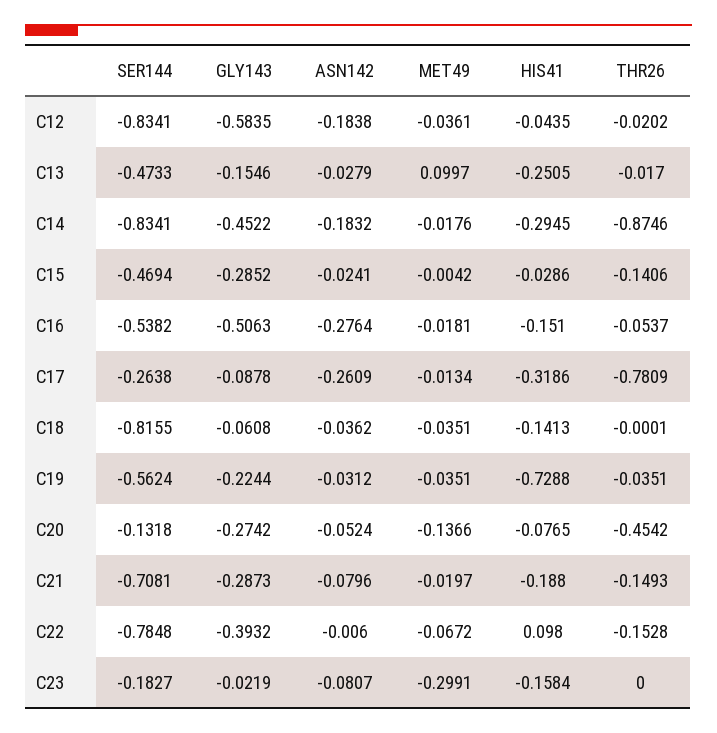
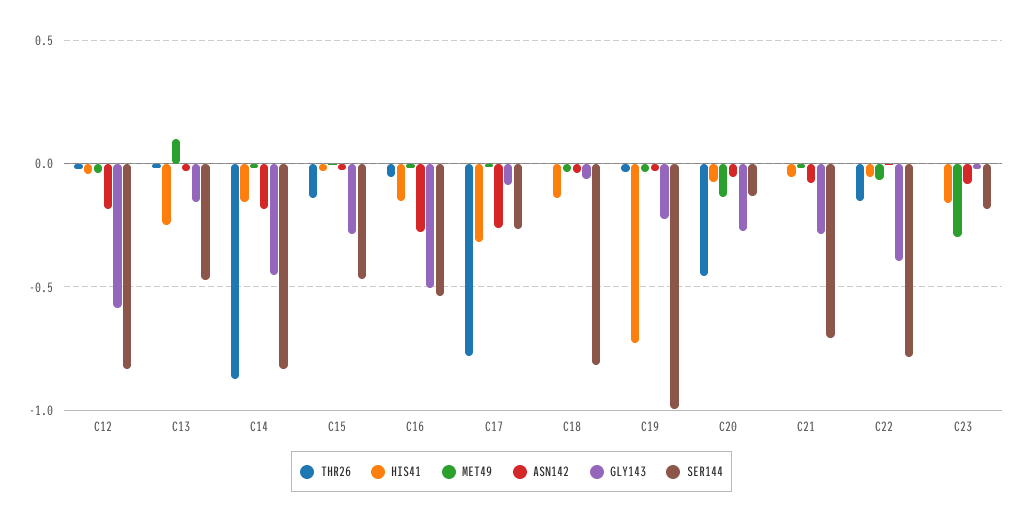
  {
    "SER144": {
      "C12": -0.8341,
      "C13": -0.4733,
      "C14": -0.8341,
      "C15": -0.4694,
      "C16": -0.5382,
      "C17": -0.2638,
      "C18": -0.8155,
-     "C19": -0.5624,
+     "C19": -1,
      "C20": -0.1318,
      "C21": -0.7081,
      "C22": -0.7848,
      "C23": -0.1827
    },
    "GLY143": {
      "C12": -0.5835,
      "C13": -0.1546,
      "C14": -0.4522,
      "C15": -0.2852,
      "C16": -0.5063,
      "C17": -0.0878,
      "C18": -0.0608,
      "C19": -0.2244,
      "C20": -0.2742,
      "C21": -0.2873,
      "C22": -0.3932,
      "C23": -0.0219
    },
    "ASN142": {
      "C12": -0.1838,
      "C13": -0.0279,
      "C14": -0.1832,
      "C15": -0.0241,
      "C16": -0.2764,
      "C17": -0.2609,
      "C18": -0.0362,
      "C19": -0.0312,
      "C20": -0.0524,
      "C21": -0.0796,
      "C22": -0.006,
      "C23": -0.0807
    },
    "MET49": {
      "C12": -0.0361,
      "C13": 0.0997,
      "C14": -0.0176,
      "C15": -0.0042,
      "C16": -0.0181,
      "C17": -0.0134,
      "C18": -0.0351,
      "C19": -0.0351,
      "C20": -0.1366,
      "C21": -0.0197,
      "C22": -0.0672,
      "C23": -0.2991
    },
    "HIS41": {
      "C12": -0.0435,
      "C13": -0.2505,
-     "C14": -0.2945,
+     "C14": -0.15,
      "C15": -0.0286,
      "C16": -0.151,
      "C17": -0.3186,
      "C18": -0.1413,
      "C19": -0.7288,
      "C20": -0.0765,
-     "C21": -0.188,
+     "C21": -0.05,
-     "C22": 0.098,
+     "C22": -0.05,
      "C23": -0.1584
    },
    "THR26": {
      "C12": -0.0202,
      "C13": -0.017,
      "C14": -0.8746,
      "C15": -0.1406,
      "C16": -0.0537,
      "C17": -0.7809,
      "C18": -0.0001,
      "C19": -0.0351,
      "C20": -0.4542,
-     "C21": -0.1493,
+     "C21": 0,
      "C22": -0.1528,
      "C23": 0
    }
  }

